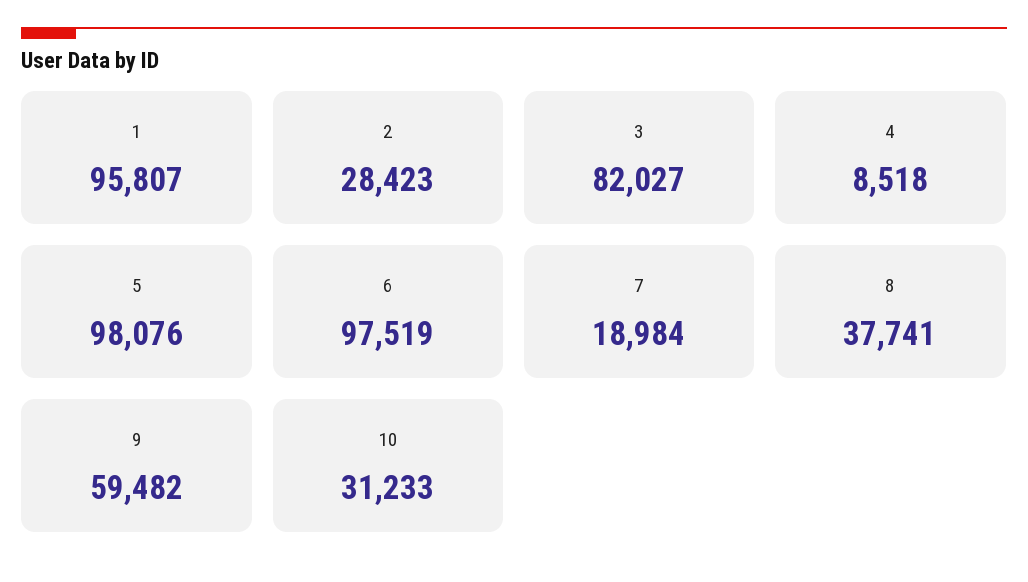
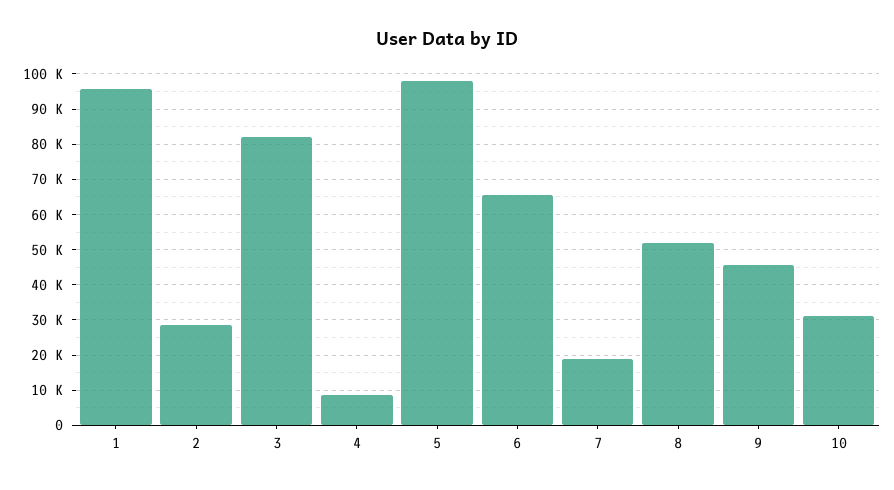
  {
    "1": 95807,
    "2": 28423,
    "3": 82027,
    "4": 8518,
    "5": 98076,
-   "6": 97519,
+   "6": 66000,
    "7": 18984,
-   "8": 37741,
+   "8": 52000,
-   "9": 59482,
+   "9": 46000,
    "10": 31233
  }

